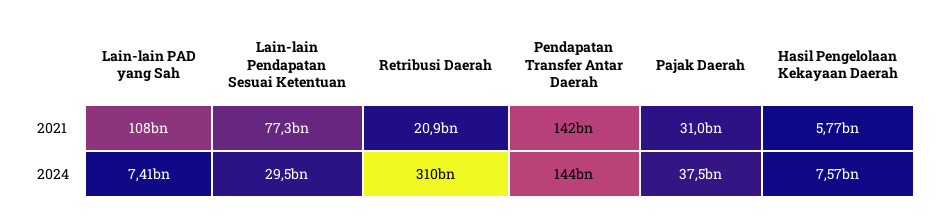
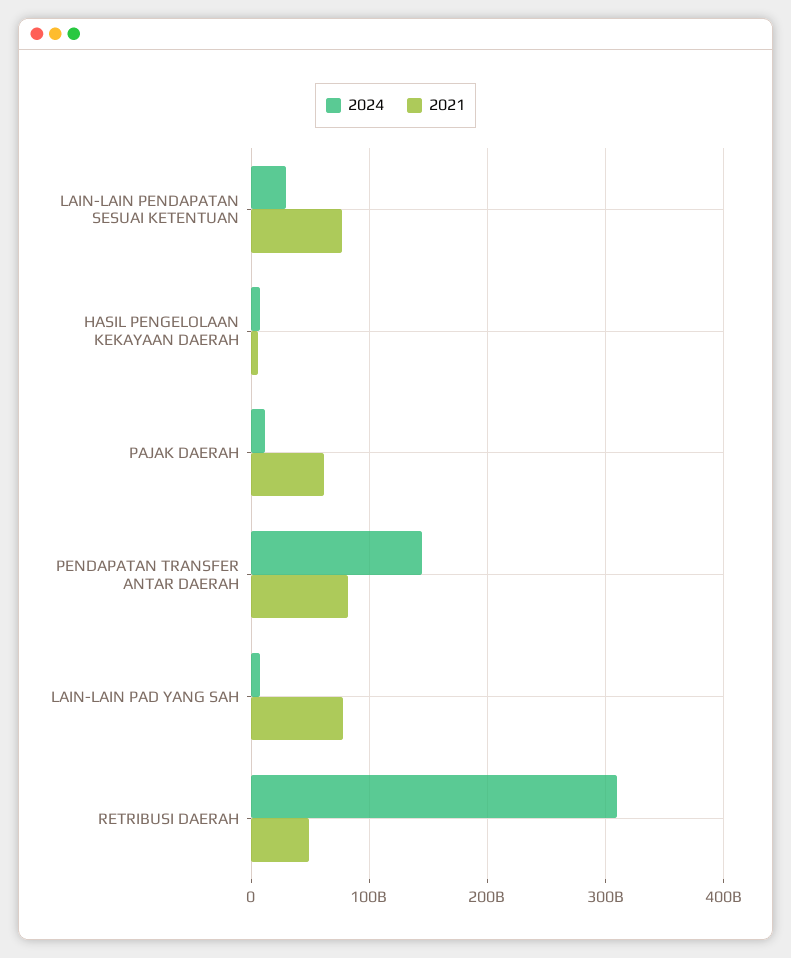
  {
    "2021": {
-     "Lain-lain PAD yang Sah": 108000000000,
+     "Lain-lain PAD yang Sah": 80000000000,
      "Lain-lain Pendapatan Sesuai Ketentuan": 77300000000,
-     "Retribusi Daerah": 20900000000,
+     "Retribusi Daerah": 50000000000,
-     "Pendapatan Transfer Antar Daerah": 142000000000,
+     "Pendapatan Transfer Antar Daerah": 80000000000,
-     "Pajak Daerah": 31000000000,
+     "Pajak Daerah": 60000000000,
      "Hasil Pengelolaan Kekayaan Daerah": 5770000000
    },
    "2024": {
      "Lain-lain PAD yang Sah": 7410000000,
      "Lain-lain Pendapatan Sesuai Ketentuan": 29500000000,
      "Retribusi Daerah": 310000000000,
      "Pendapatan Transfer Antar Daerah": 144000000000,
-     "Pajak Daerah": 37500000000,
+     "Pajak Daerah": 10000000000,
      "Hasil Pengelolaan Kekayaan Daerah": 7570000000
    }
  }

